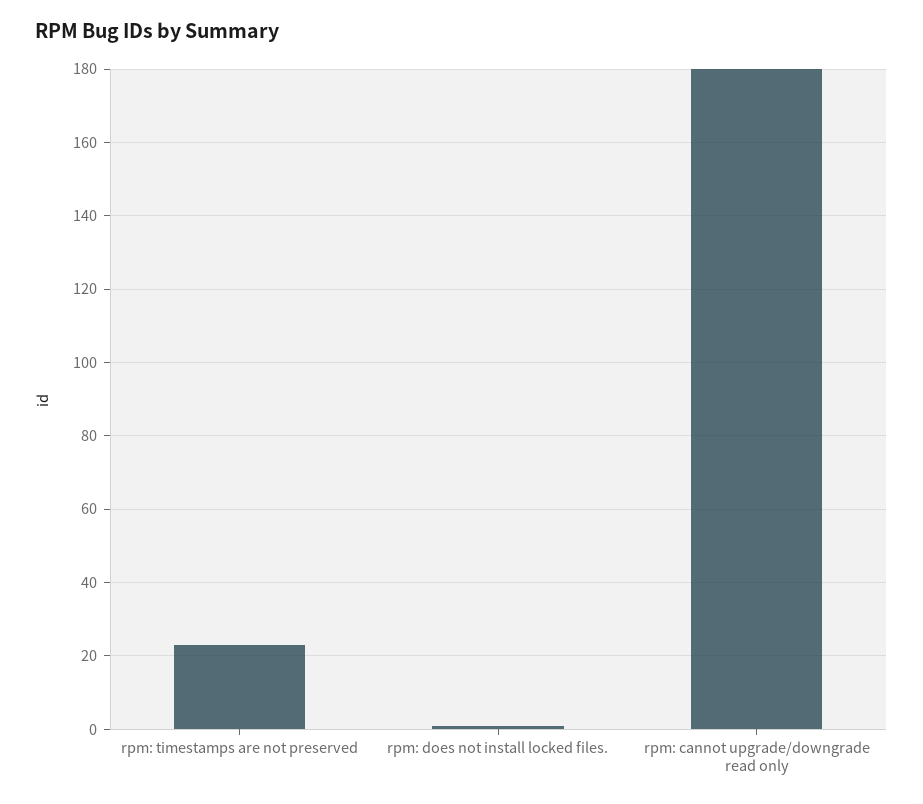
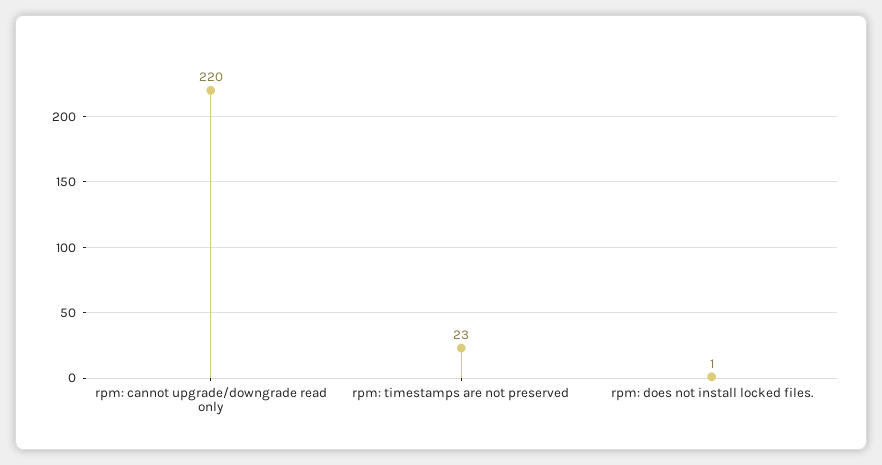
  {
    "rpm: timestamps are not preserved": 23,
    "rpm: does not install locked files.": 1,
-   "rpm: cannot upgrade/downgrade read only": 180
+   "rpm: cannot upgrade/downgrade read only": 220
  }

